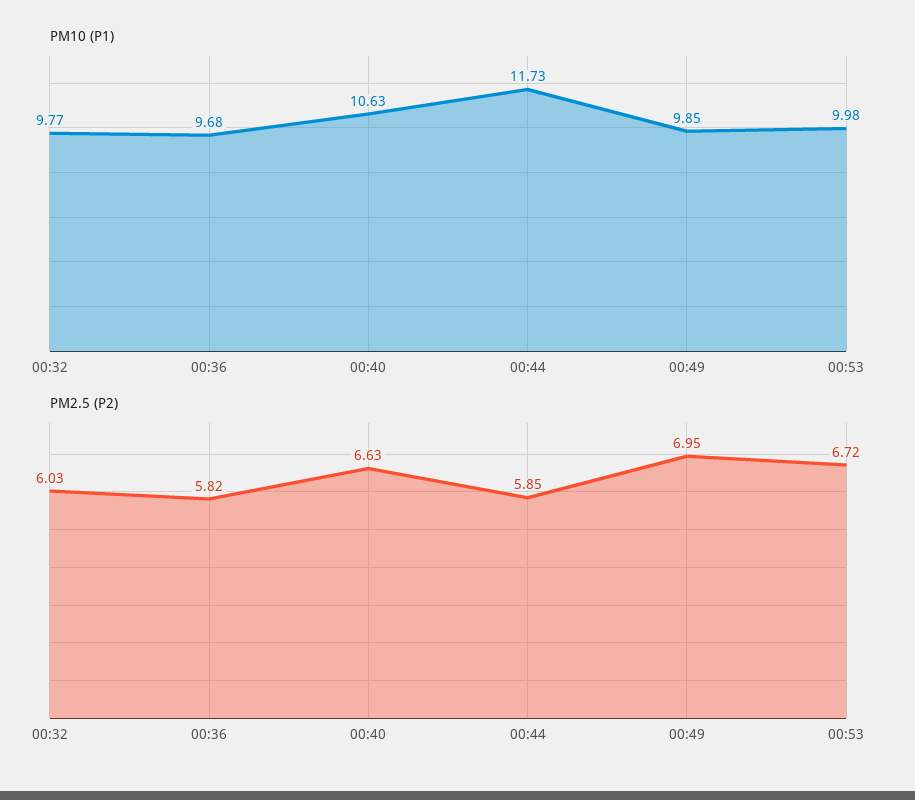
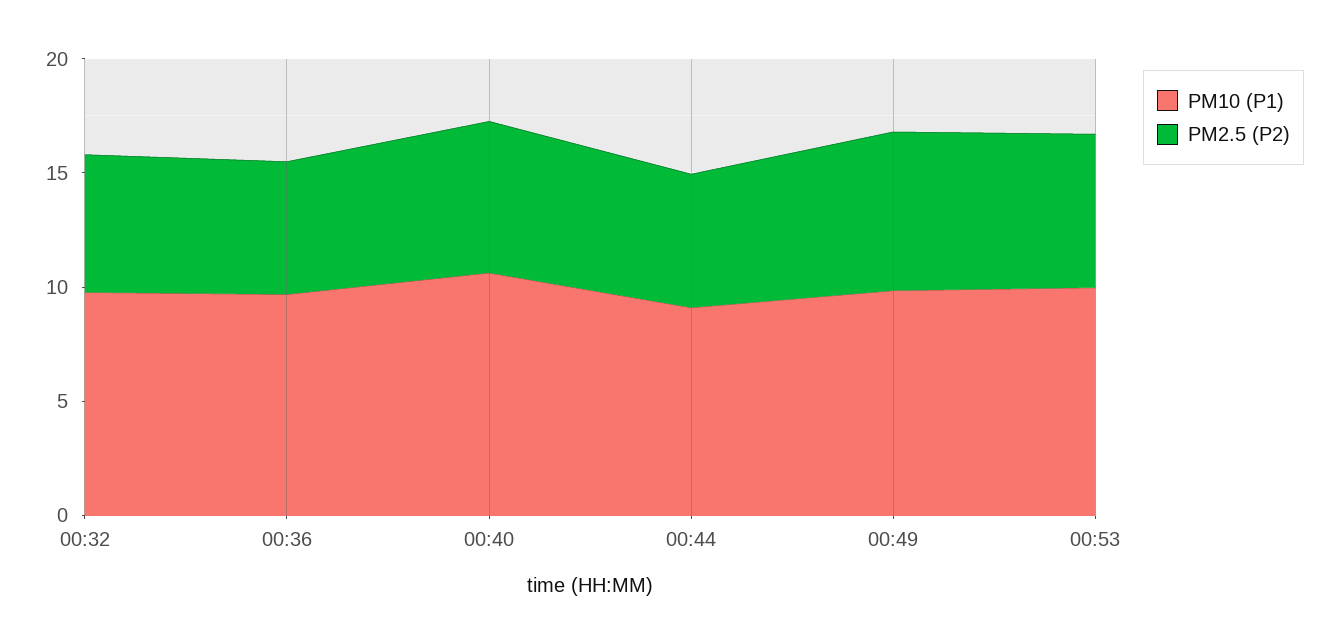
  {
    "PM10 (P1)": {
      "00:32": 9.77,
      "00:36": 9.68,
      "00:40": 10.63,
-     "00:44": 11.73,
+     "00:44": 9,
      "00:49": 9.85,
      "00:53": 9.98
    },
    "PM2.5 (P2)": {
      "00:32": 6.03,
      "00:36": 5.82,
      "00:40": 6.63,
      "00:44": 5.85,
      "00:49": 6.95,
      "00:53": 6.72
    }
  }

